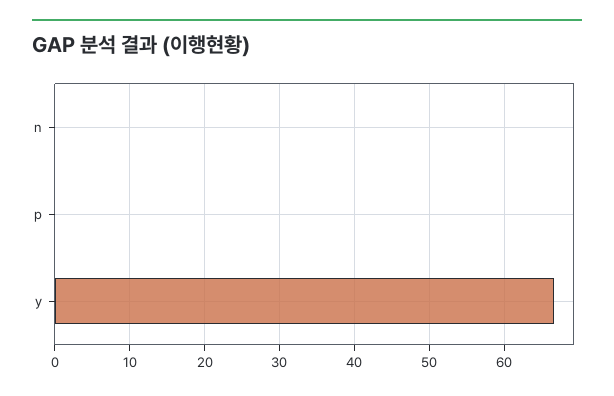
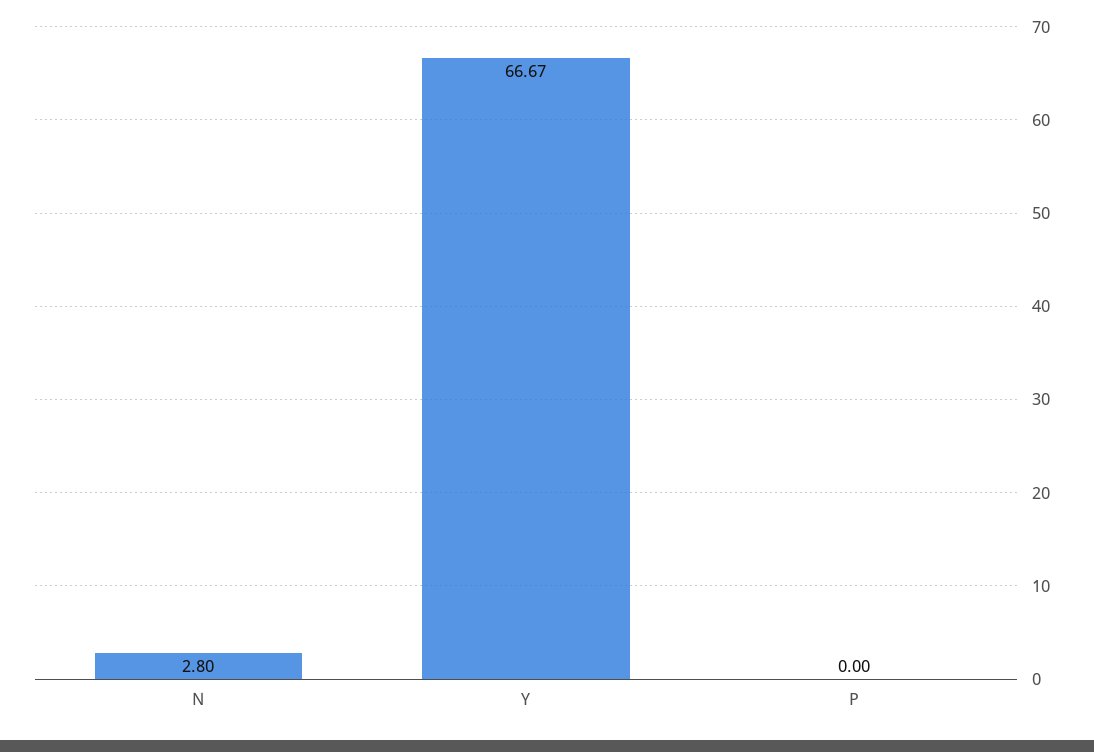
  {
-   "n": 0,
+   "n": 2.8,
    "p": 0,
    "y": 66.67
  }

